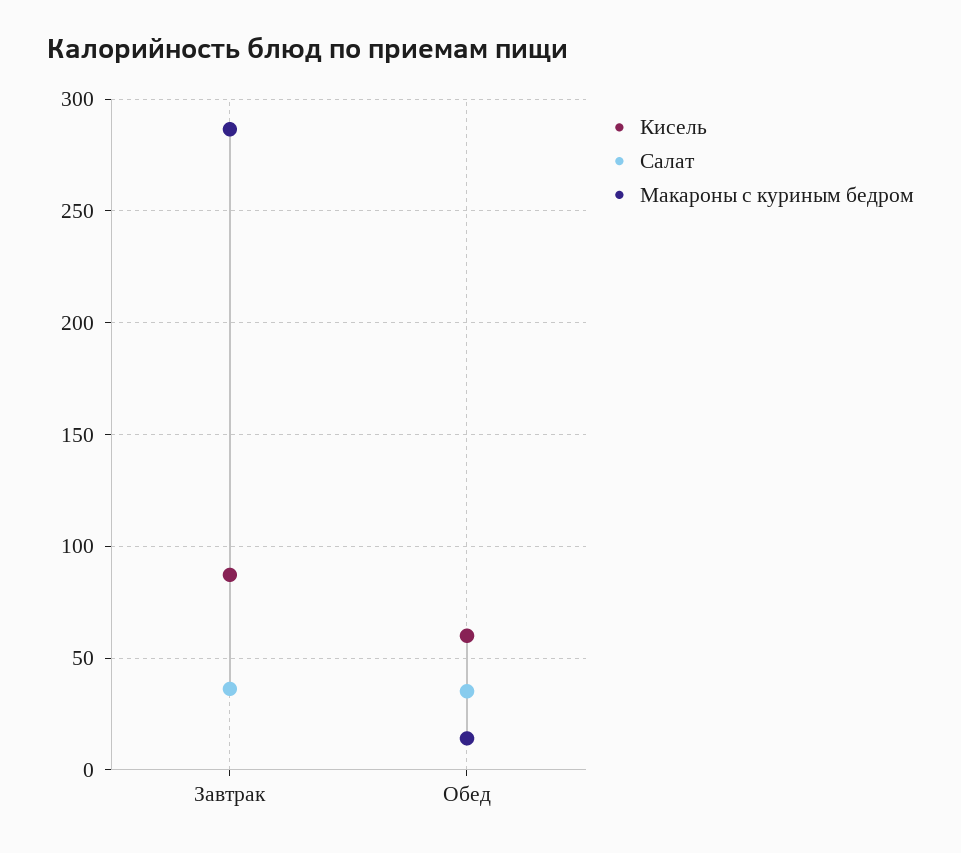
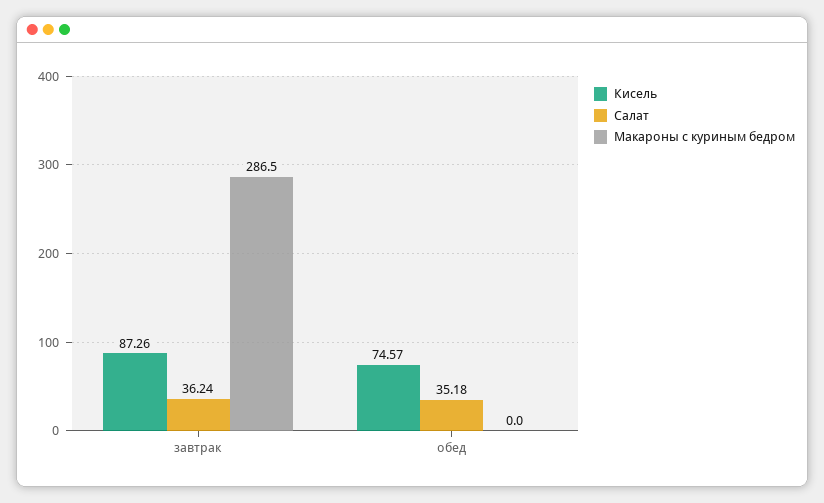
  {
    "Кисель": {
      "Завтрак": 87.26,
-     "Обед": 60
+     "Обед": 74.57
    },
    "Салат": {
      "Завтрак": 36.24,
      "Обед": 35.18
    },
    "Макароны с куриным бедром": {
      "Завтрак": 286.5,
-     "Обед": 15
+     "Обед": 0
    }
  }

